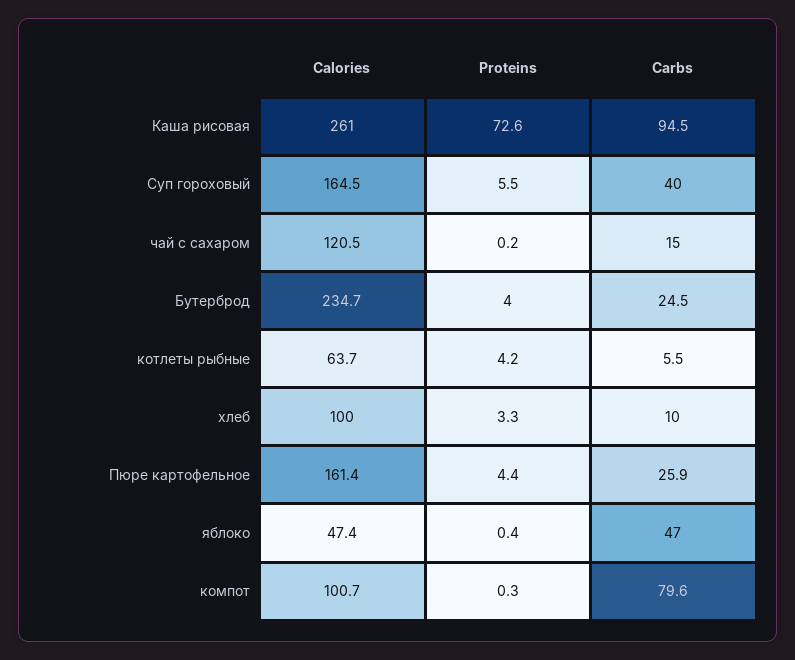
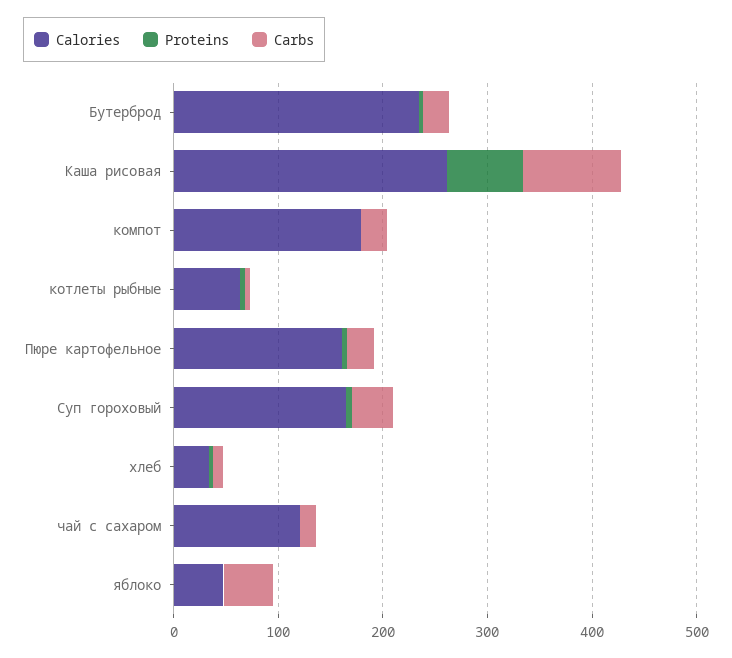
  {
    "Calories": {
      "Каша рисовая": 261,
      "Суп гороховый": 164.5,
      "чай с сахаром": 120.5,
      "Бутерброд": 234.7,
      "котлеты рыбные": 63.7,
-     "хлеб": 100,
+     "хлеб": 40,
      "Пюре картофельное": 161.4,
      "яблоко": 47.4,
-     "компот": 100.7
+     "компот": 180
    },
    "Proteins": {
      "Каша рисовая": 72.6,
      "Суп гороховый": 5.5,
      "чай с сахаром": 0.2,
      "Бутерброд": 4,
      "котлеты рыбные": 4.2,
      "хлеб": 3.3,
      "Пюре картофельное": 4.4,
      "яблоко": 0.4,
      "компот": 0.3
    },
    "Carbs": {
      "Каша рисовая": 94.5,
      "Суп гороховый": 40,
      "чай с сахаром": 15,
      "Бутерброд": 24.5,
      "котлеты рыбные": 5.5,
      "хлеб": 10,
      "Пюре картофельное": 25.9,
      "яблоко": 47,
-     "компот": 79.6
+     "компот": 20
    }
  }

